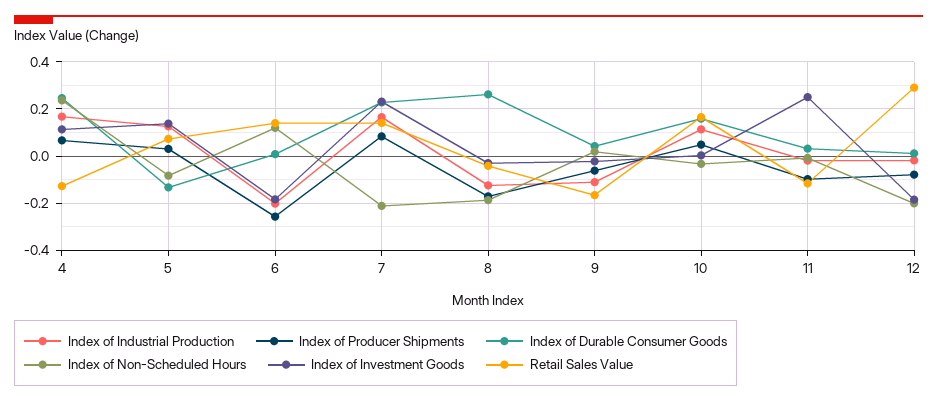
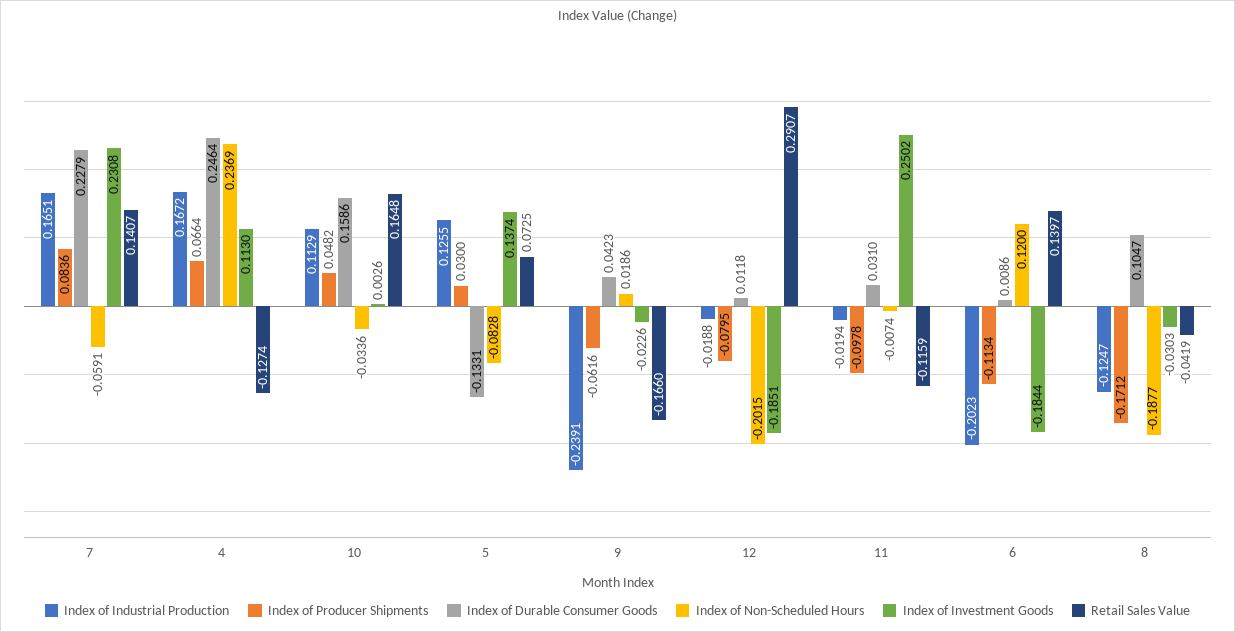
  {
    "Index of Industrial Production": {
      "4": 0.1672,
      "5": 0.1255,
      "6": -0.2023,
      "7": 0.1651,
      "8": -0.1247,
-     "9": -0.1,
+     "9": -0.2391,
      "10": 0.1129,
      "11": -0.0194,
      "12": -0.0188
    },
    "Index of Producer Shipments": {
      "4": 0.0664,
      "5": 0.03,
-     "6": -0.25,
+     "6": -0.1134,
      "7": 0.0836,
      "8": -0.1712,
      "9": -0.0616,
      "10": 0.0482,
      "11": -0.0978,
      "12": -0.0795
    },
    "Index of Durable Consumer Goods": {
      "4": 0.2464,
      "5": -0.1331,
      "6": 0.0086,
      "7": 0.2279,
-     "8": 0.25,
+     "8": 0.1047,
      "9": 0.0423,
      "10": 0.1586,
      "11": 0.031,
      "12": 0.0118
    },
    "Index of Non-Scheduled Hours": {
      "4": 0.2369,
      "5": -0.0828,
      "6": 0.12,
-     "7": -0.2,
+     "7": -0.0591,
      "8": -0.1877,
      "9": 0.0186,
      "10": -0.0336,
      "11": -0.0074,
      "12": -0.2015
    },
    "Index of Investment Goods": {
      "4": 0.113,
      "5": 0.1374,
      "6": -0.1844,
      "7": 0.2308,
      "8": -0.0303,
      "9": -0.0226,
      "10": 0.0026,
      "11": 0.2502,
      "12": -0.1851
    },
    "Retail Sales Value": {
      "4": -0.1274,
      "5": 0.0725,
      "6": 0.1397,
      "7": 0.1407,
      "8": -0.0419,
      "9": -0.166,
      "10": 0.1648,
      "11": -0.1159,
      "12": 0.2907
    }
  }

